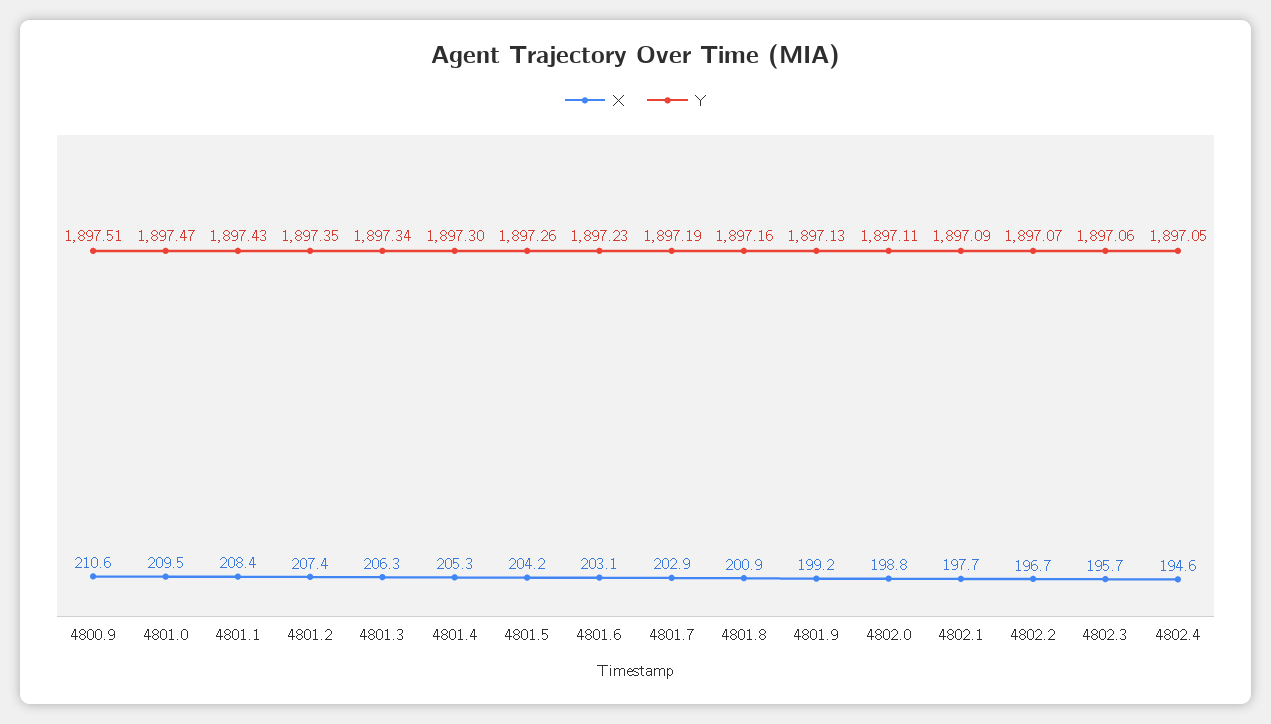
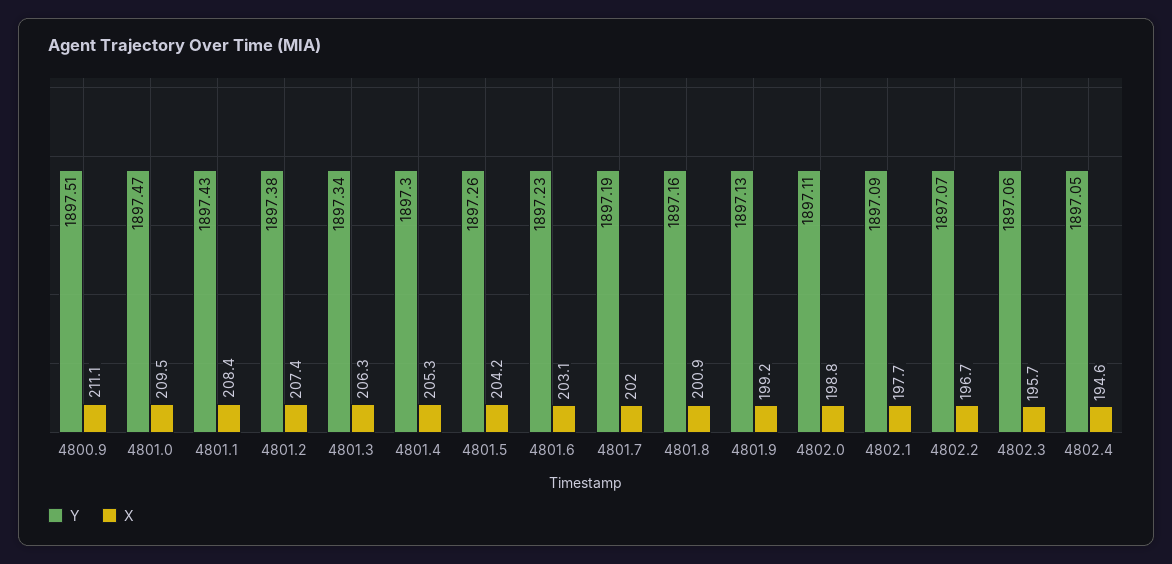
  {
    "X": {
-     "4800.9": 210.6,
+     "4800.9": 211.1,
      "4801.0": 209.5,
      "4801.1": 208.4,
      "4801.2": 207.4,
      "4801.3": 206.3,
      "4801.4": 205.3,
      "4801.5": 204.2,
      "4801.6": 203.1,
-     "4801.7": 202.9,
+     "4801.7": 202,
      "4801.8": 200.9,
      "4801.9": 199.2,
      "4802.0": 198.8,
      "4802.1": 197.7,
      "4802.2": 196.7,
      "4802.3": 195.7,
      "4802.4": 194.6
    },
    "Y": {
      "4800.9": 1897.51,
      "4801.0": 1897.47,
      "4801.1": 1897.43,
-     "4801.2": 1897.35,
+     "4801.2": 1897.38,
      "4801.3": 1897.34,
      "4801.4": 1897.3,
      "4801.5": 1897.26,
      "4801.6": 1897.23,
      "4801.7": 1897.19,
      "4801.8": 1897.16,
      "4801.9": 1897.13,
      "4802.0": 1897.11,
      "4802.1": 1897.09,
      "4802.2": 1897.07,
      "4802.3": 1897.06,
      "4802.4": 1897.05
    }
  }

